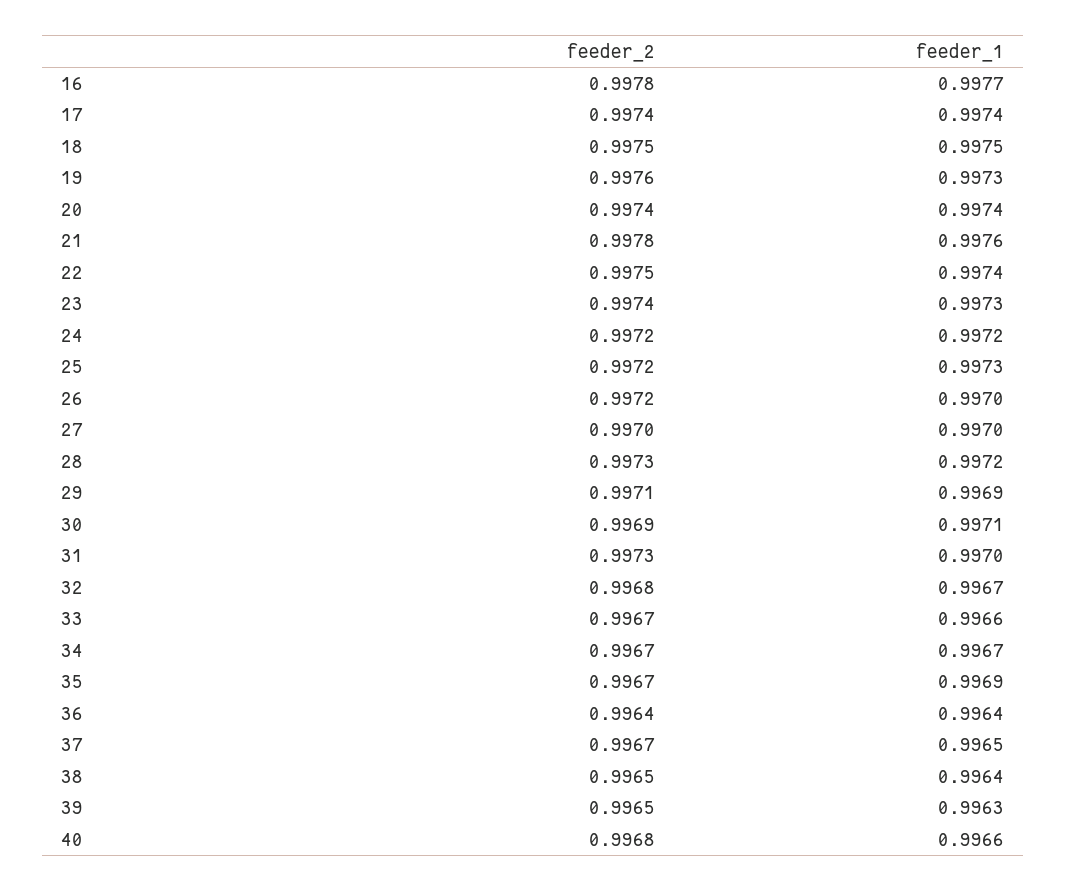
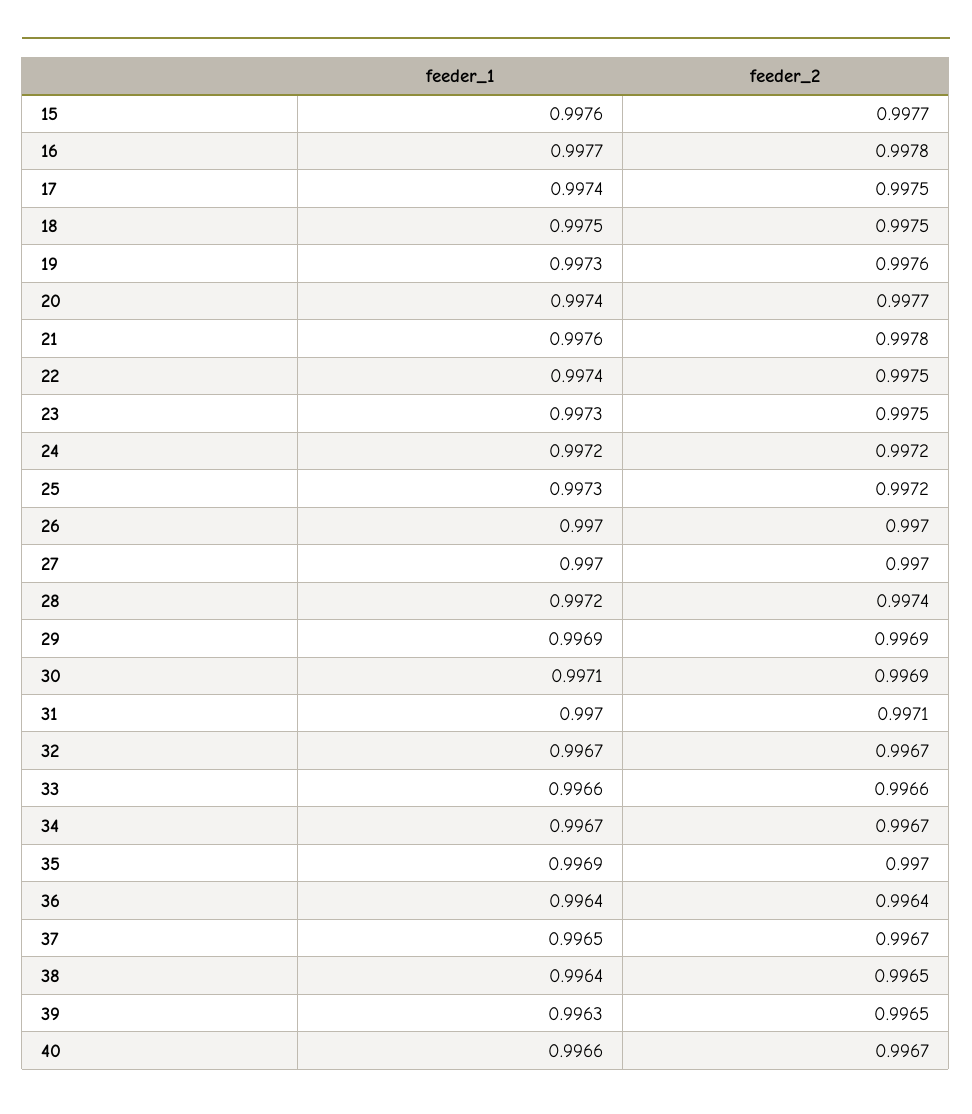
  {
    "feeder_2": {
      "16": 0.9978,
-     "17": 0.9974,
+     "17": 0.9975,
      "18": 0.9975,
      "19": 0.9976,
-     "20": 0.9974,
+     "20": 0.9977,
      "21": 0.9978,
      "22": 0.9975,
-     "23": 0.9974,
+     "23": 0.9975,
      "24": 0.9972,
      "25": 0.9972,
-     "26": 0.9972,
+     "26": 0.997,
      "27": 0.997,
-     "28": 0.9973,
+     "28": 0.9974,
-     "29": 0.9971,
+     "29": 0.9969,
      "30": 0.9969,
-     "31": 0.9973,
+     "31": 0.9971,
-     "32": 0.9968,
+     "32": 0.9967,
-     "33": 0.9967,
+     "33": 0.9966,
      "34": 0.9967,
-     "35": 0.9967,
+     "35": 0.997,
      "36": 0.9964,
      "37": 0.9967,
      "38": 0.9965,
      "39": 0.9965,
-     "40": 0.9968
+     "40": 0.9967,
+     "15": 0.9977
    },
    "feeder_1": {
      "16": 0.9977,
      "17": 0.9974,
      "18": 0.9975,
      "19": 0.9973,
      "20": 0.9974,
      "21": 0.9976,
      "22": 0.9974,
      "23": 0.9973,
      "24": 0.9972,
      "25": 0.9973,
      "26": 0.997,
      "27": 0.997,
      "28": 0.9972,
      "29": 0.9969,
      "30": 0.9971,
      "31": 0.997,
      "32": 0.9967,
      "33": 0.9966,
      "34": 0.9967,
      "35": 0.9969,
      "36": 0.9964,
      "37": 0.9965,
      "38": 0.9964,
      "39": 0.9963,
-     "40": 0.9966
+     "40": 0.9966,
+     "15": 0.9976
    }
  }

